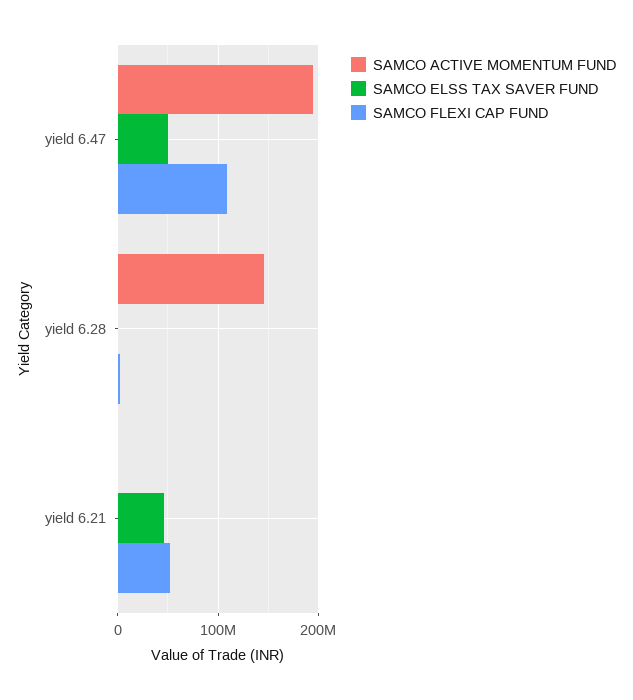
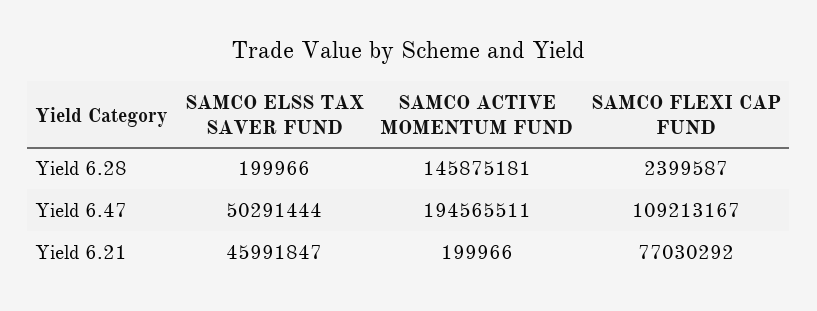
  {
    "SAMCO ACTIVE MOMENTUM FUND": {
      "yield 6.47": 194565511,
      "yield 6.28": 145875181,
      "yield 6.21": 199966
    },
    "SAMCO ELSS TAX SAVER FUND": {
      "yield 6.47": 50291444,
      "yield 6.28": 199966,
      "yield 6.21": 45991847
    },
    "SAMCO FLEXI CAP FUND": {
      "yield 6.47": 109213167,
      "yield 6.28": 2399587,
-     "yield 6.21": 50000000
+     "yield 6.21": 77030292
    }
  }

